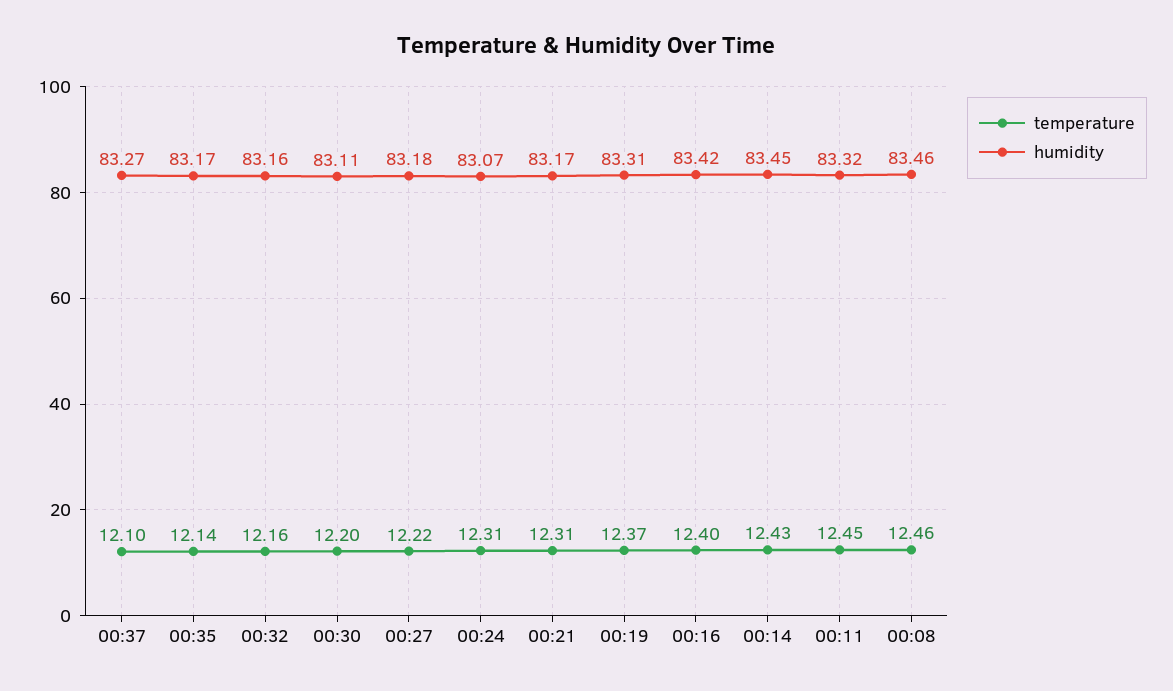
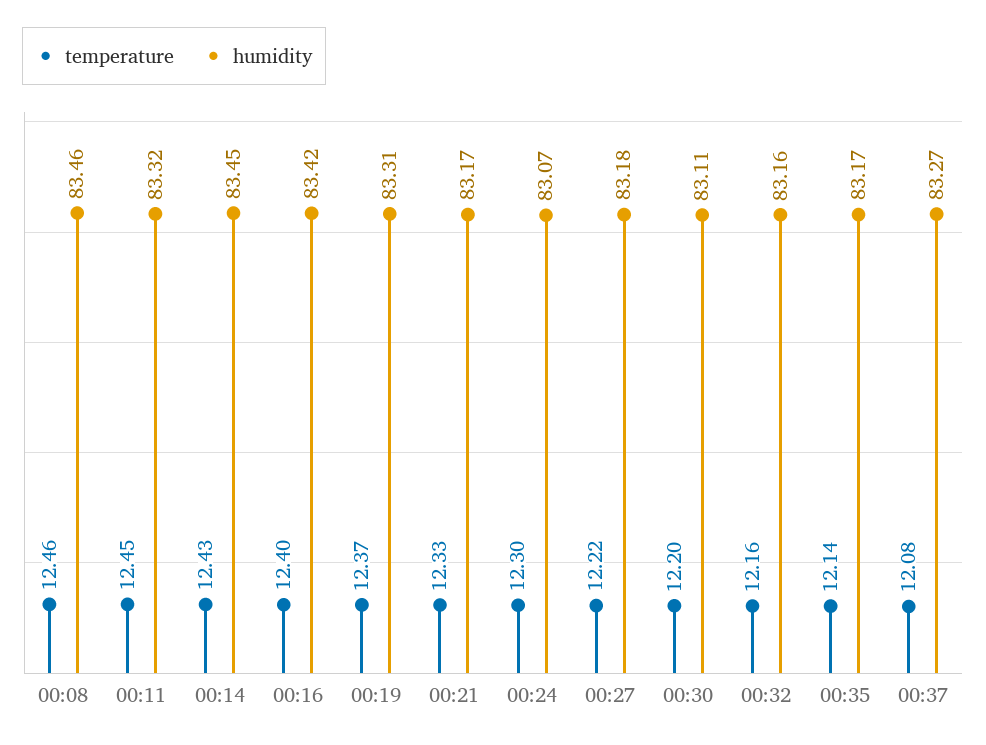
  {
    "temperature": {
-     "00:37": 12.1,
+     "00:37": 12.08,
      "00:35": 12.14,
      "00:32": 12.16,
      "00:30": 12.2,
      "00:27": 12.22,
-     "00:24": 12.31,
+     "00:24": 12.3,
-     "00:21": 12.31,
+     "00:21": 12.33,
      "00:19": 12.37,
      "00:16": 12.4,
      "00:14": 12.43,
      "00:11": 12.45,
      "00:08": 12.46
    },
    "humidity": {
      "00:37": 83.27,
      "00:35": 83.17,
      "00:32": 83.16,
      "00:30": 83.11,
      "00:27": 83.18,
      "00:24": 83.07,
      "00:21": 83.17,
      "00:19": 83.31,
      "00:16": 83.42,
      "00:14": 83.45,
      "00:11": 83.32,
      "00:08": 83.46
    }
  }

